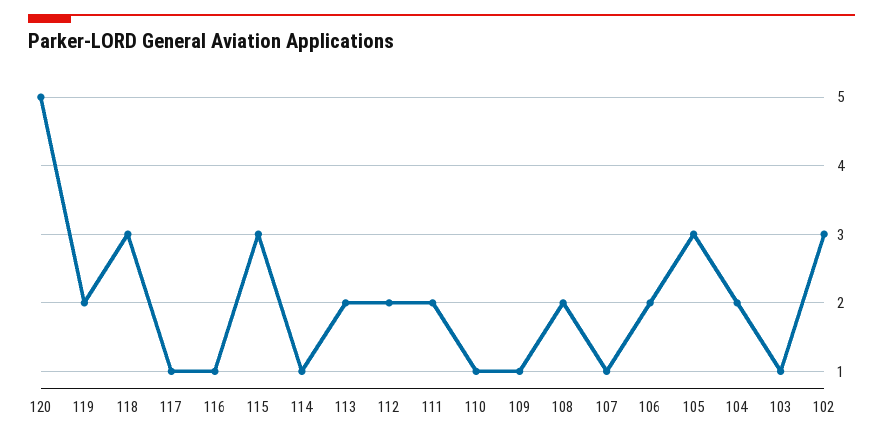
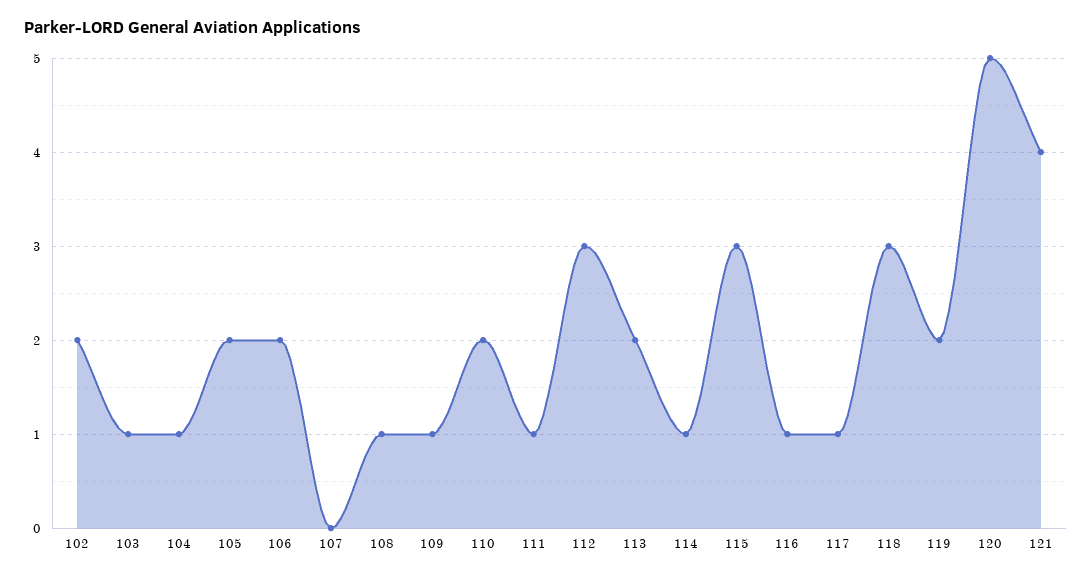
  {
    "120": 5,
    "119": 2,
    "118": 3,
    "117": 1,
    "116": 1,
    "115": 3,
    "114": 1,
    "113": 2,
-   "112": 2,
+   "112": 3,
-   "111": 2,
+   "111": 1,
-   "110": 1,
+   "110": 2,
    "109": 1,
-   "108": 2,
+   "108": 1,
-   "107": 1,
+   "107": 0,
    "106": 2,
-   "105": 3,
+   "105": 2,
-   "104": 2,
+   "104": 1,
    "103": 1,
-   "102": 3
+   "102": 2,
+   "121": 4
  }

